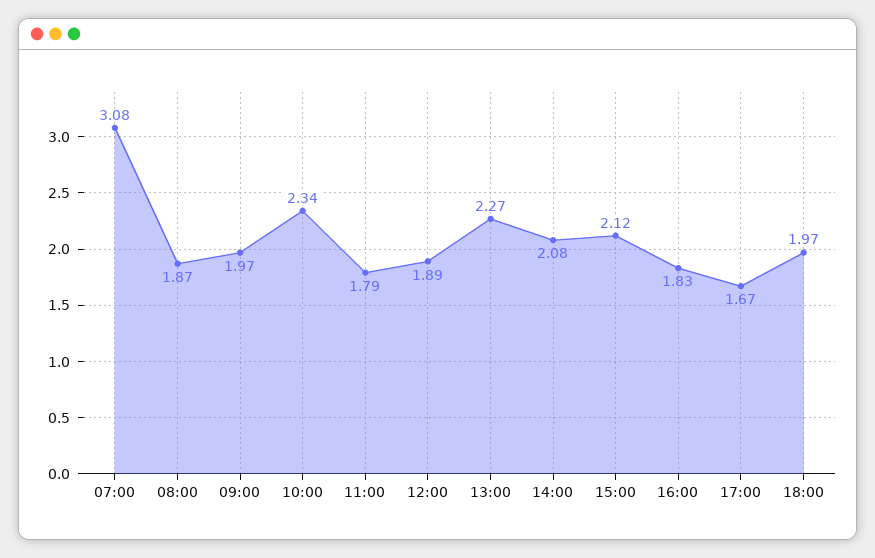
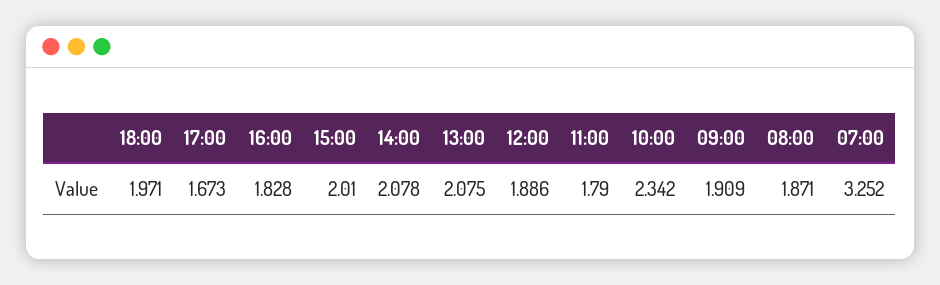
  {
-   "07:00": 3.08,
+   "07:00": 3.252,
    "08:00": 1.871,
-   "09:00": 1.97,
+   "09:00": 1.909,
    "10:00": 2.342,
    "11:00": 1.79,
    "12:00": 1.886,
-   "13:00": 2.27,
+   "13:00": 2.075,
    "14:00": 2.078,
-   "15:00": 2.12,
+   "15:00": 2.01,
    "16:00": 1.828,
    "17:00": 1.673,
    "18:00": 1.971
  }

